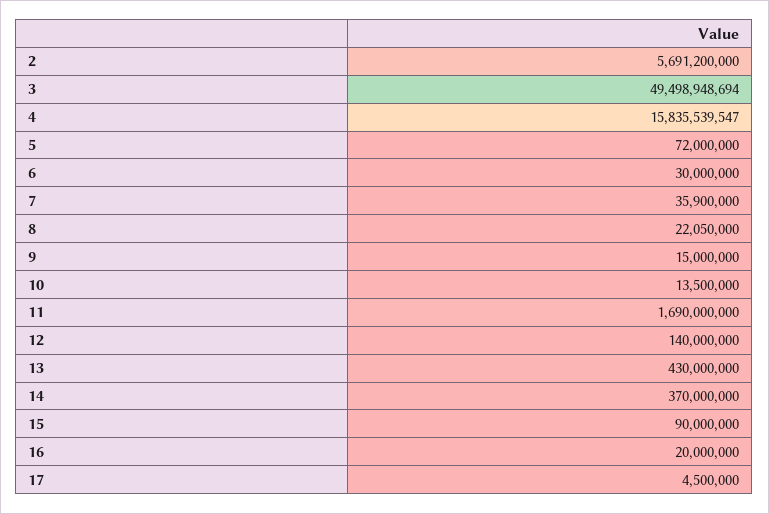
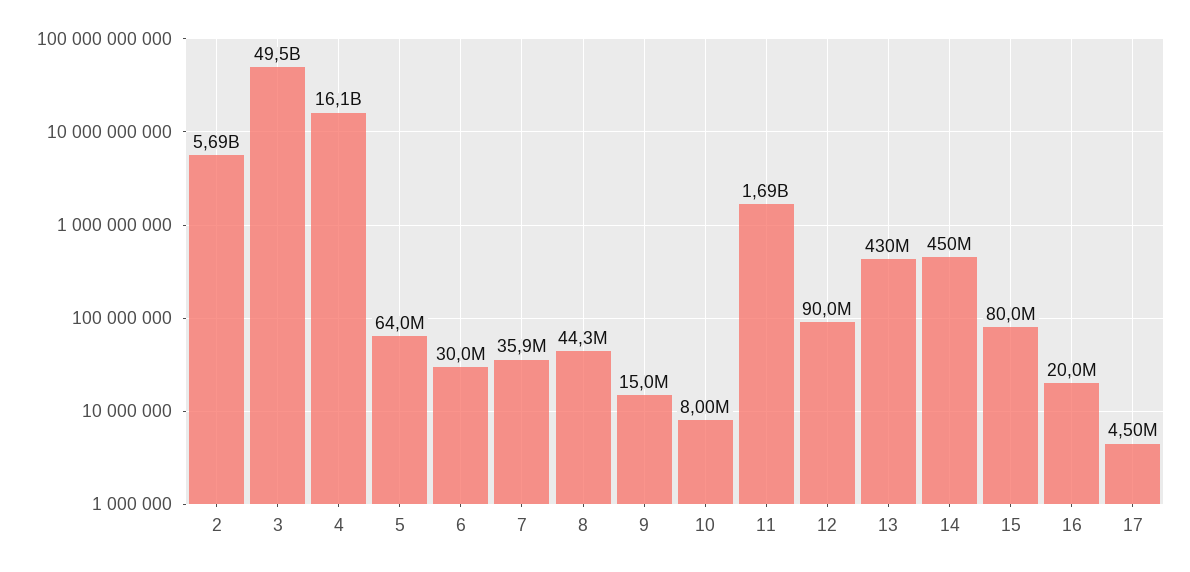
  {
    "2": 5691200000,
    "3": 49498948694,
-   "4": 15835539547,
+   "4": 16100000000,
-   "5": 72000000,
+   "5": 64000000,
    "6": 30000000,
    "7": 35900000,
-   "8": 22050000,
+   "8": 44300000,
    "9": 15000000,
-   "10": 13500000,
+   "10": 8000000,
    "11": 1690000000,
-   "12": 140000000,
+   "12": 90000000,
    "13": 430000000,
-   "14": 370000000,
+   "14": 450000000,
-   "15": 90000000,
+   "15": 80000000,
    "16": 20000000,
    "17": 4500000
  }

